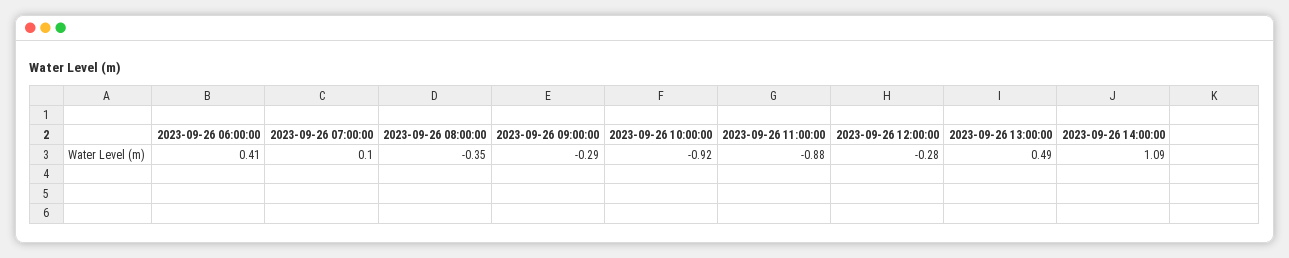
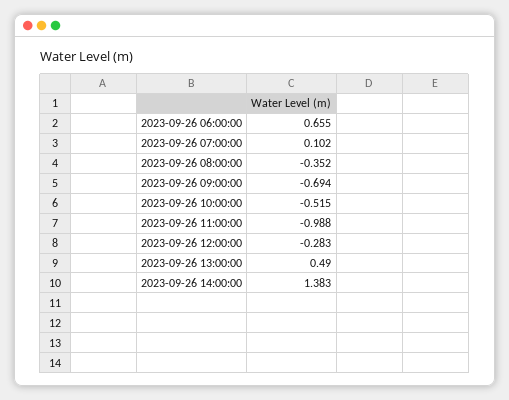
  {
-   "2023-09-26 06:00:00": 0.41,
+   "2023-09-26 06:00:00": 0.655,
    "2023-09-26 07:00:00": 0.102,
    "2023-09-26 08:00:00": -0.352,
-   "2023-09-26 09:00:00": -0.29,
+   "2023-09-26 09:00:00": -0.694,
-   "2023-09-26 10:00:00": -0.92,
+   "2023-09-26 10:00:00": -0.515,
-   "2023-09-26 11:00:00": -0.88,
+   "2023-09-26 11:00:00": -0.988,
    "2023-09-26 12:00:00": -0.283,
    "2023-09-26 13:00:00": 0.49,
-   "2023-09-26 14:00:00": 1.09
+   "2023-09-26 14:00:00": 1.383
  }

